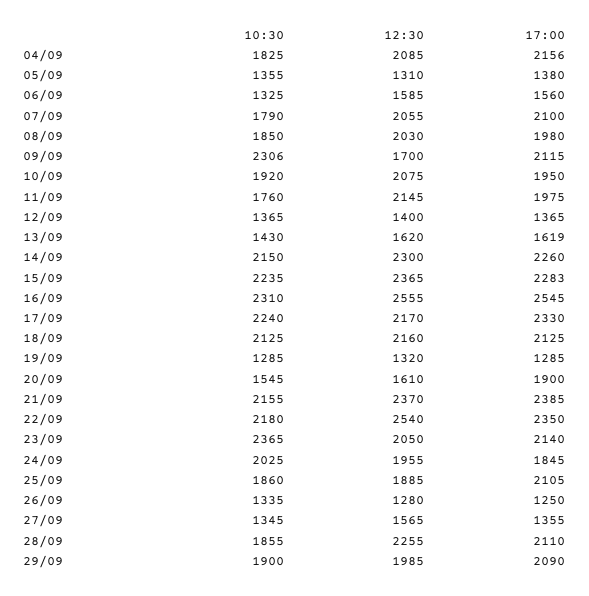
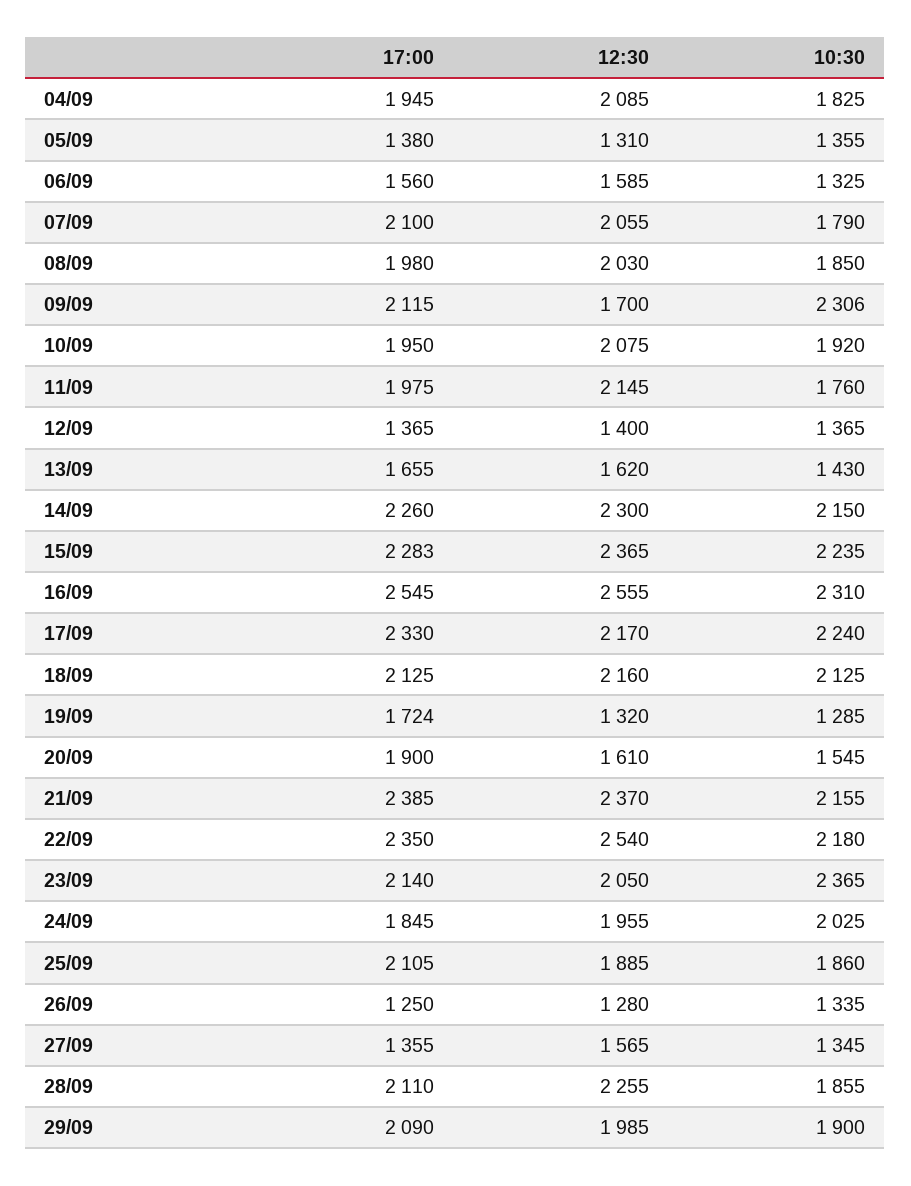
  {
    "10:30": {
      "04/09": 1825,
      "05/09": 1355,
      "06/09": 1325,
      "07/09": 1790,
      "08/09": 1850,
      "09/09": 2306,
      "10/09": 1920,
      "11/09": 1760,
      "12/09": 1365,
      "13/09": 1430,
      "14/09": 2150,
      "15/09": 2235,
      "16/09": 2310,
      "17/09": 2240,
      "18/09": 2125,
      "19/09": 1285,
      "20/09": 1545,
      "21/09": 2155,
      "22/09": 2180,
      "23/09": 2365,
      "24/09": 2025,
      "25/09": 1860,
      "26/09": 1335,
      "27/09": 1345,
      "28/09": 1855,
      "29/09": 1900
    },
    "12:30": {
      "04/09": 2085,
      "05/09": 1310,
      "06/09": 1585,
      "07/09": 2055,
      "08/09": 2030,
      "09/09": 1700,
      "10/09": 2075,
      "11/09": 2145,
      "12/09": 1400,
      "13/09": 1620,
      "14/09": 2300,
      "15/09": 2365,
      "16/09": 2555,
      "17/09": 2170,
      "18/09": 2160,
      "19/09": 1320,
      "20/09": 1610,
      "21/09": 2370,
      "22/09": 2540,
      "23/09": 2050,
      "24/09": 1955,
      "25/09": 1885,
      "26/09": 1280,
      "27/09": 1565,
      "28/09": 2255,
      "29/09": 1985
    },
    "17:00": {
-     "04/09": 2156,
+     "04/09": 1945,
      "05/09": 1380,
      "06/09": 1560,
      "07/09": 2100,
      "08/09": 1980,
      "09/09": 2115,
      "10/09": 1950,
      "11/09": 1975,
      "12/09": 1365,
-     "13/09": 1619,
+     "13/09": 1655,
      "14/09": 2260,
      "15/09": 2283,
      "16/09": 2545,
      "17/09": 2330,
      "18/09": 2125,
-     "19/09": 1285,
+     "19/09": 1724,
      "20/09": 1900,
      "21/09": 2385,
      "22/09": 2350,
      "23/09": 2140,
      "24/09": 1845,
      "25/09": 2105,
      "26/09": 1250,
      "27/09": 1355,
      "28/09": 2110,
      "29/09": 2090
    }
  }

